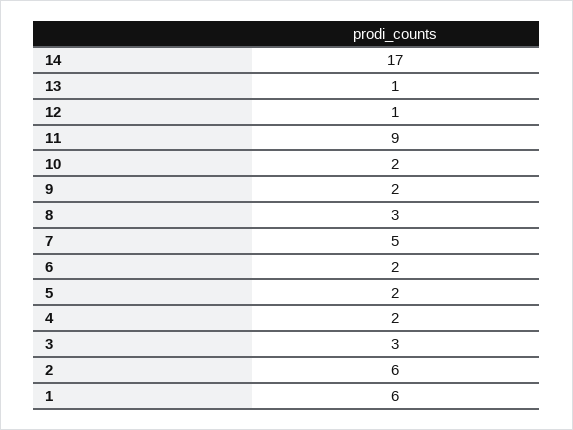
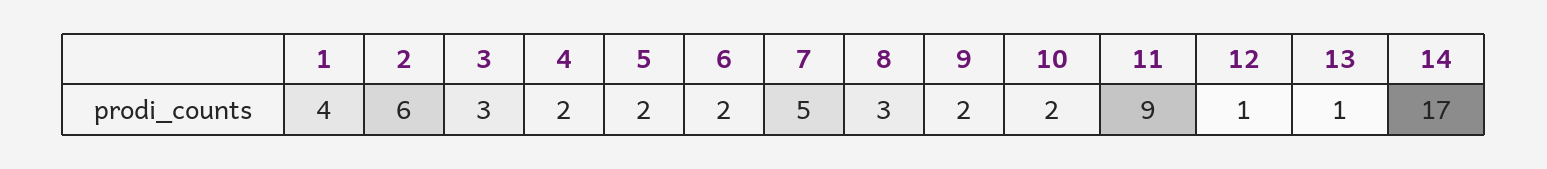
  {
    "14": 17,
    "13": 1,
    "12": 1,
    "11": 9,
    "10": 2,
    "9": 2,
    "8": 3,
    "7": 5,
    "6": 2,
    "5": 2,
    "4": 2,
    "3": 3,
    "2": 6,
-   "1": 6
+   "1": 4
  }

